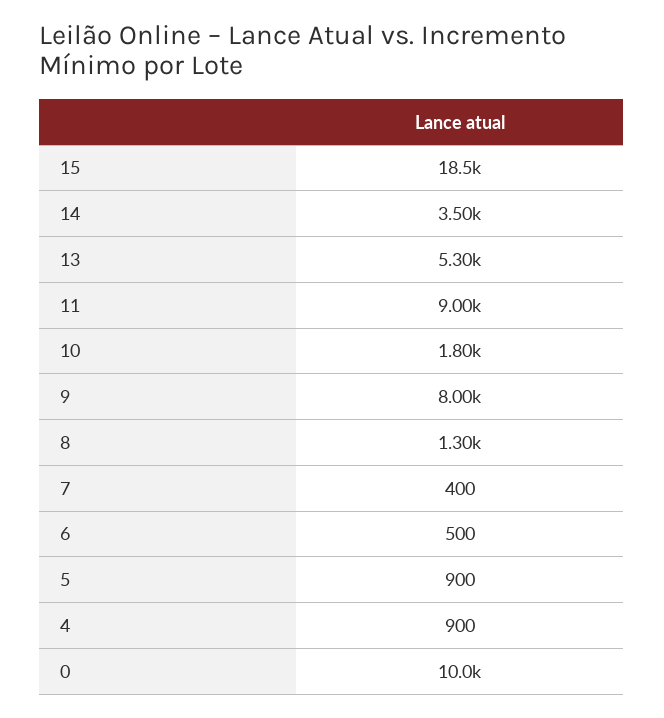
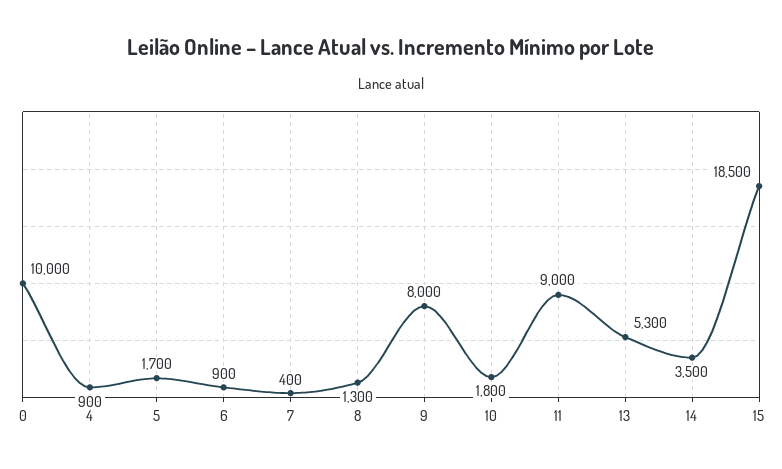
  {
    "15": 18500,
    "14": 3500,
    "13": 5300,
    "11": 9000,
    "10": 1800,
    "9": 8000,
    "8": 1300,
    "7": 400,
-   "6": 500,
+   "6": 900,
-   "5": 900,
+   "5": 1700,
    "4": 900,
    "0": 10000
  }

